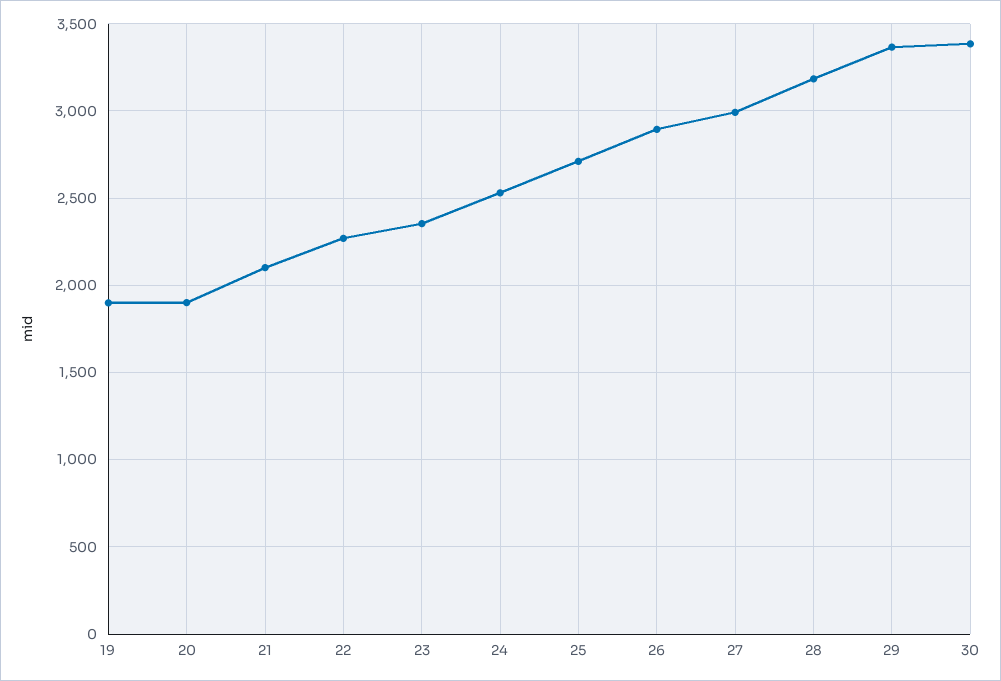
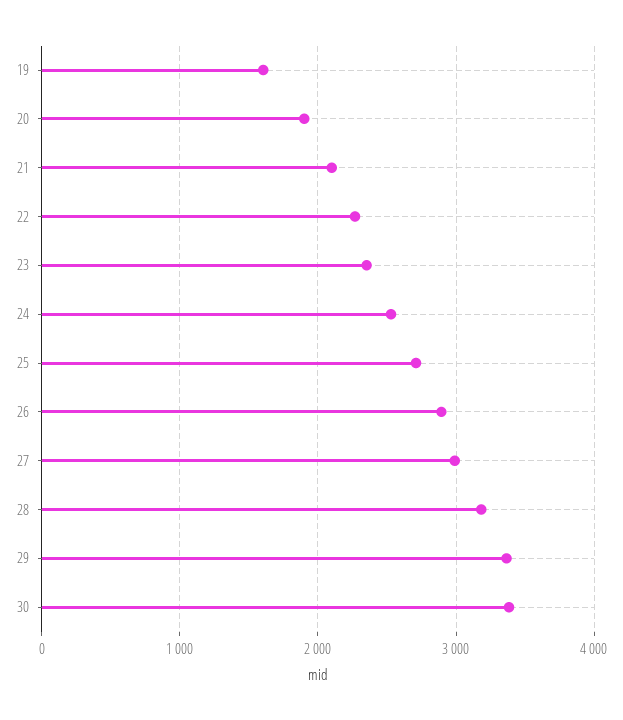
  {
-   "19": 1900,
+   "19": 1600,
    "20": 1900,
    "21": 2100,
    "22": 2250,
    "23": 2350,
    "24": 2550,
    "25": 2700,
    "26": 2900,
    "27": 3000,
    "28": 3200,
    "29": 3350,
    "30": 3400
  }

